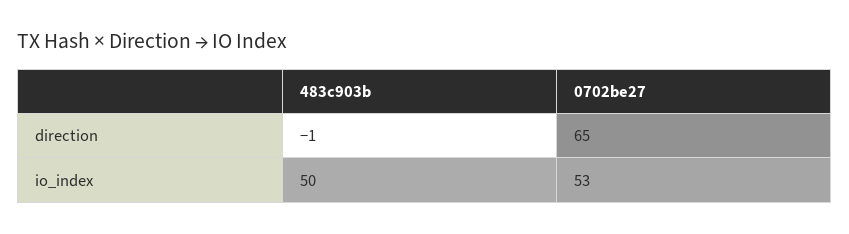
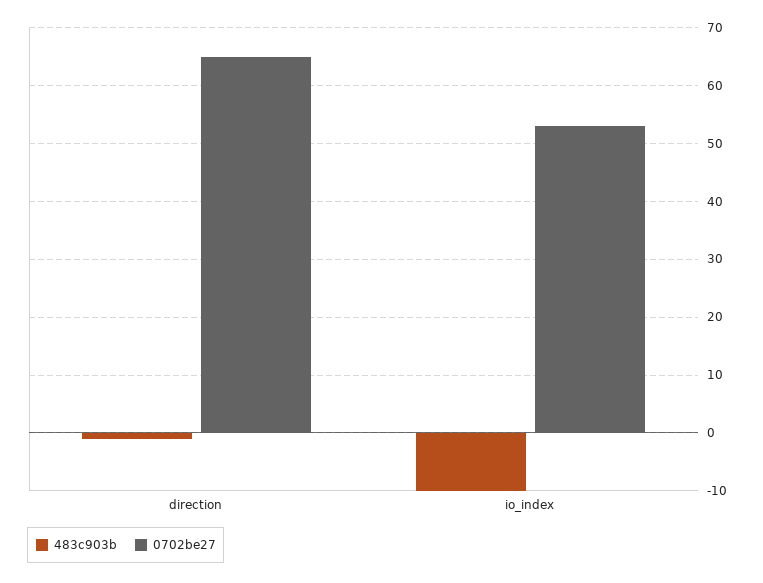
  {
    "483c903b": {
      "direction": -1,
-     "io_index": 50
+     "io_index": -10
    },
    "0702be27": {
      "direction": 65,
      "io_index": 53
    }
  }

